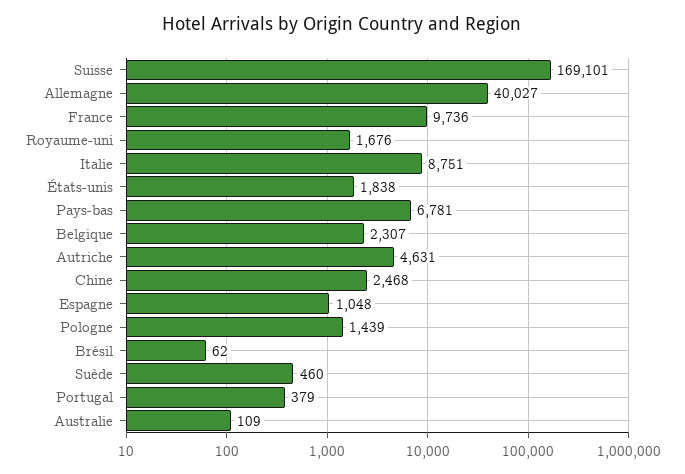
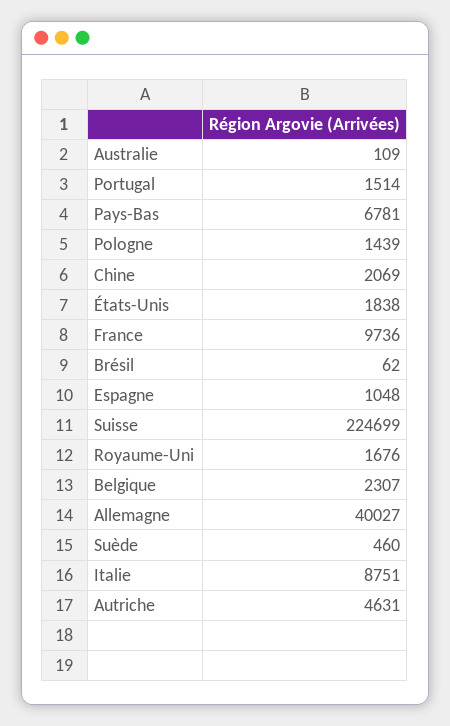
  {
-   "Suisse": 169101,
+   "Suisse": 224699,
    "Allemagne": 40027,
    "France": 9736,
    "Royaume-uni": 1676,
    "Italie": 8751,
    "États-unis": 1838,
    "Pays-bas": 6781,
    "Belgique": 2307,
    "Autriche": 4631,
-   "Chine": 2468,
+   "Chine": 2069,
    "Espagne": 1048,
    "Pologne": 1439,
    "Brésil": 62,
    "Suède": 460,
-   "Portugal": 379,
+   "Portugal": 1514,
    "Australie": 109
  }

